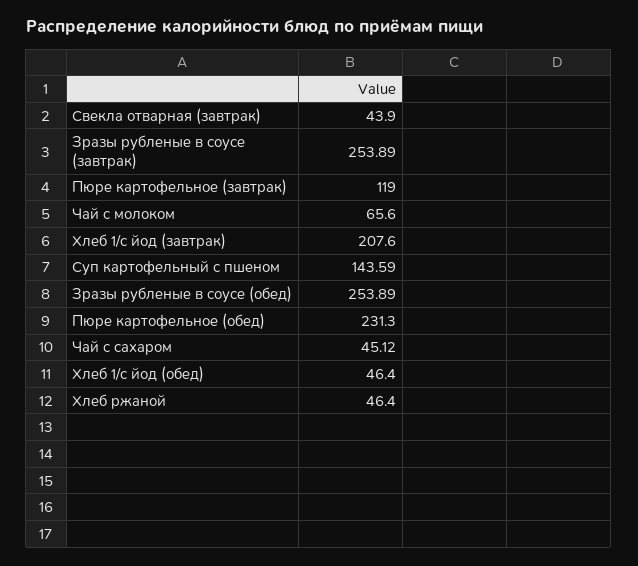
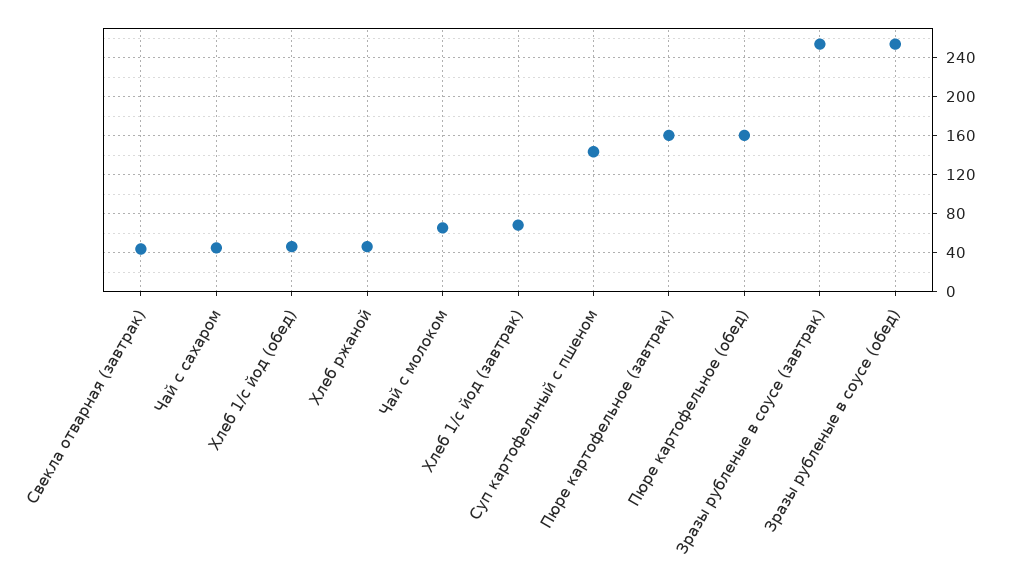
  {
    "Свекла отварная (завтрак)": 43.9,
    "Зразы рубленые в соусе (завтрак)": 253.89,
-   "Пюре картофельное (завтрак)": 119,
+   "Пюре картофельное (завтрак)": 160,
    "Чай с молоком": 65.6,
-   "Хлеб 1/с йод (завтрак)": 207.6,
+   "Хлеб 1/с йод (завтрак)": 70,
    "Суп картофельный с пшеном": 143.59,
    "Зразы рубленые в соусе (обед)": 253.89,
-   "Пюре картофельное (обед)": 231.3,
+   "Пюре картофельное (обед)": 160,
    "Чай с сахаром": 45.12,
    "Хлеб 1/с йод (обед)": 46.4,
    "Хлеб ржаной": 46.4
  }

